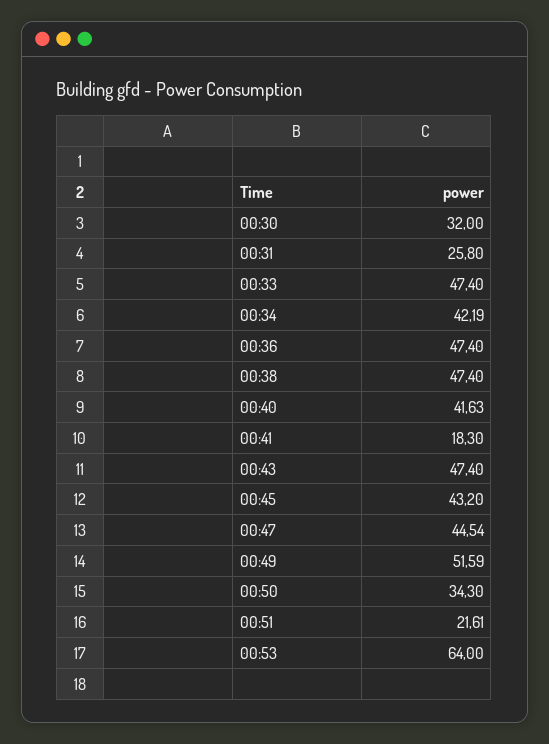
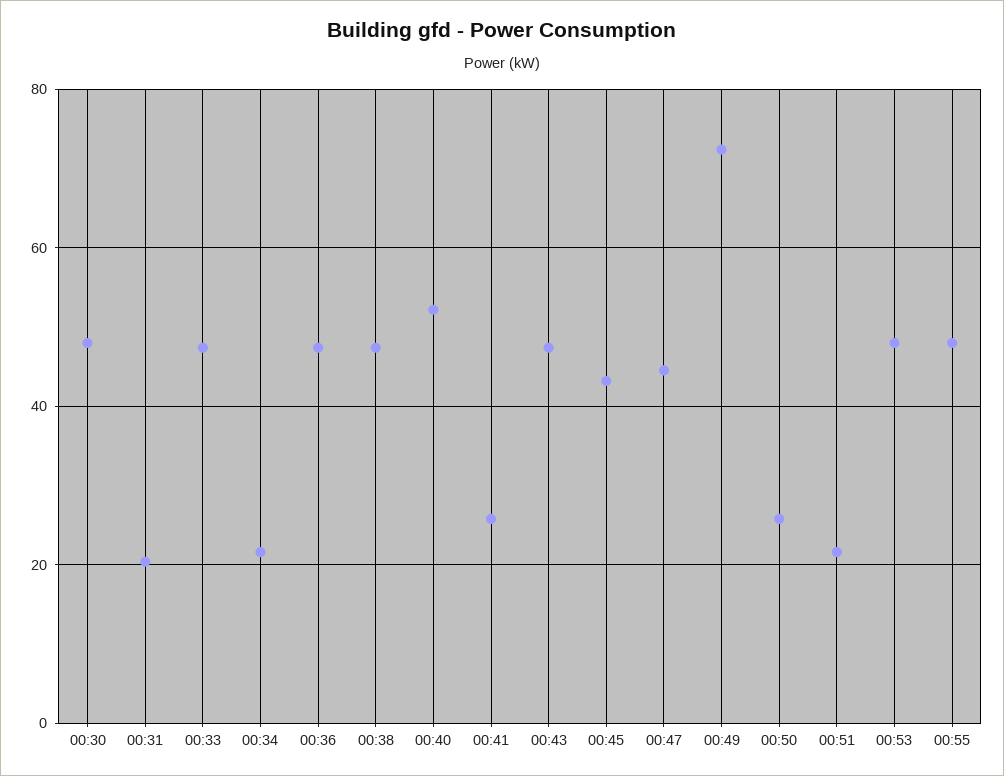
  {
-   "00:30": 32,
+   "00:30": 48,
-   "00:31": 25.8,
+   "00:31": 20,
    "00:33": 47.4,
-   "00:34": 42.19,
+   "00:34": 22,
    "00:36": 47.4,
    "00:38": 47.4,
-   "00:40": 41.63,
+   "00:40": 52,
-   "00:41": 18.3,
+   "00:41": 26,
    "00:43": 47.4,
    "00:45": 43.2,
    "00:47": 44.54,
-   "00:49": 51.59,
+   "00:49": 72,
-   "00:50": 34.3,
+   "00:50": 26,
    "00:51": 21.61,
-   "00:53": 64
+   "00:53": 48,
+   "00:55": 48
  }

